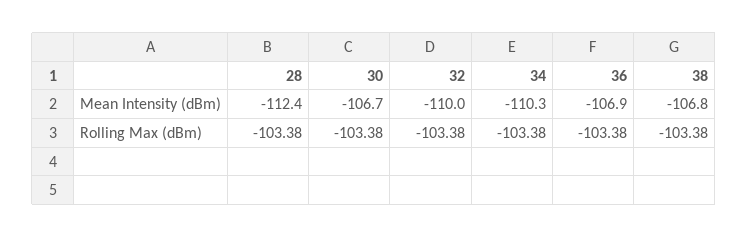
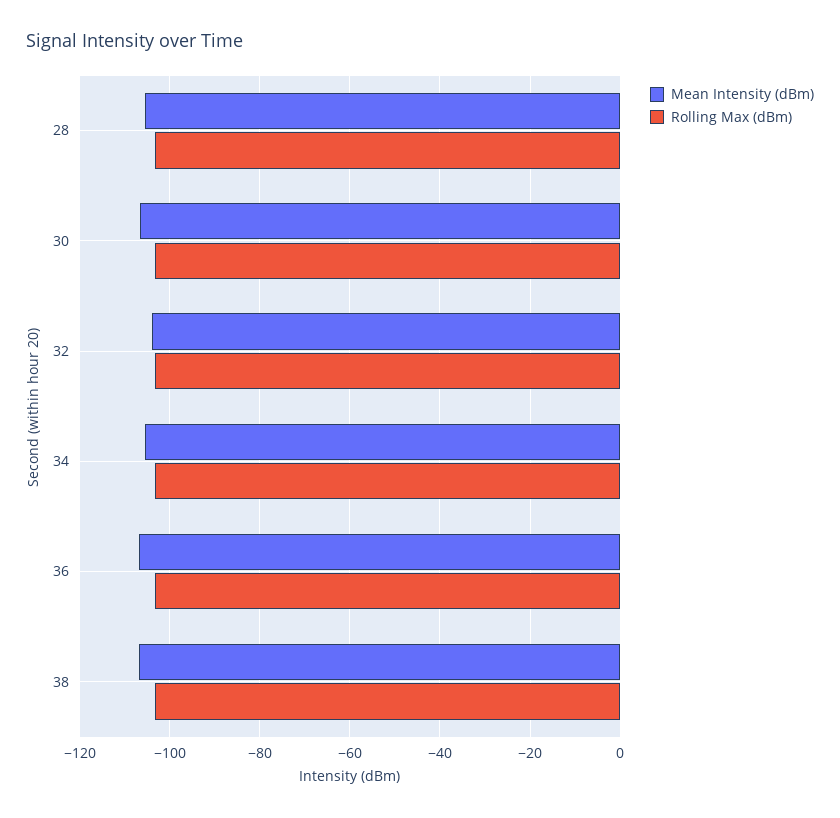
  {
    "Mean Intensity (dBm)": {
-     "28": -112.4,
+     "28": -106,
      "30": -106.7,
-     "32": -110,
+     "32": -104,
-     "34": -110.3,
+     "34": -106,
      "36": -106.9,
      "38": -106.8
    },
    "Rolling Max (dBm)": {
      "28": -103.38,
      "30": -103.38,
      "32": -103.38,
      "34": -103.38,
      "36": -103.38,
      "38": -103.38
    }
  }

